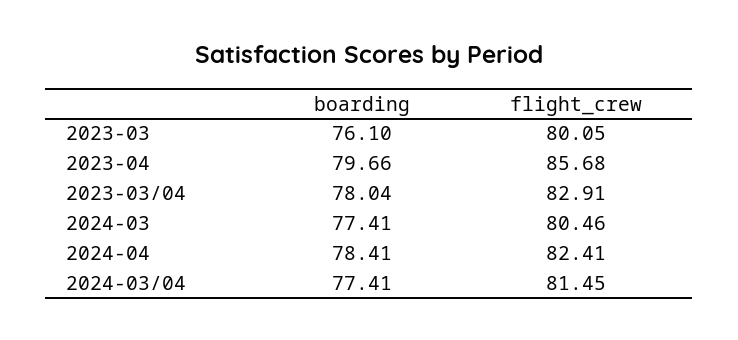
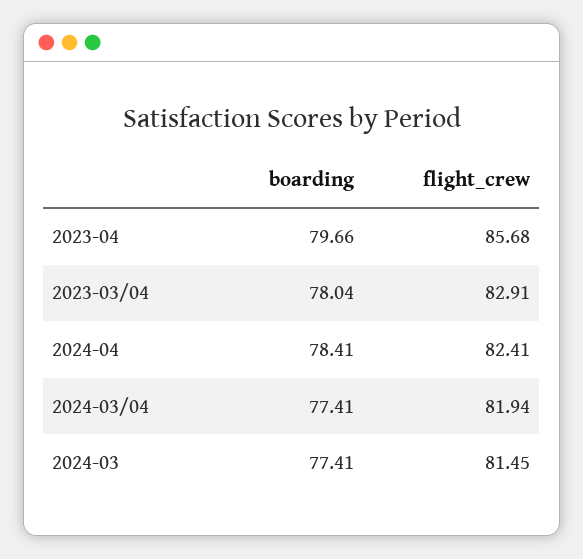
  {
    "boarding": {
-     "2023-03": 76.1,
      "2023-04": 79.66,
      "2023-03/04": 78.04,
      "2024-03": 77.41,
      "2024-04": 78.41,
      "2024-03/04": 77.41
    },
    "flight_crew": {
-     "2023-03": 80.05,
      "2023-04": 85.68,
      "2023-03/04": 82.91,
-     "2024-03": 80.46,
+     "2024-03": 81.45,
      "2024-04": 82.41,
-     "2024-03/04": 81.45
+     "2024-03/04": 81.94
    }
  }

